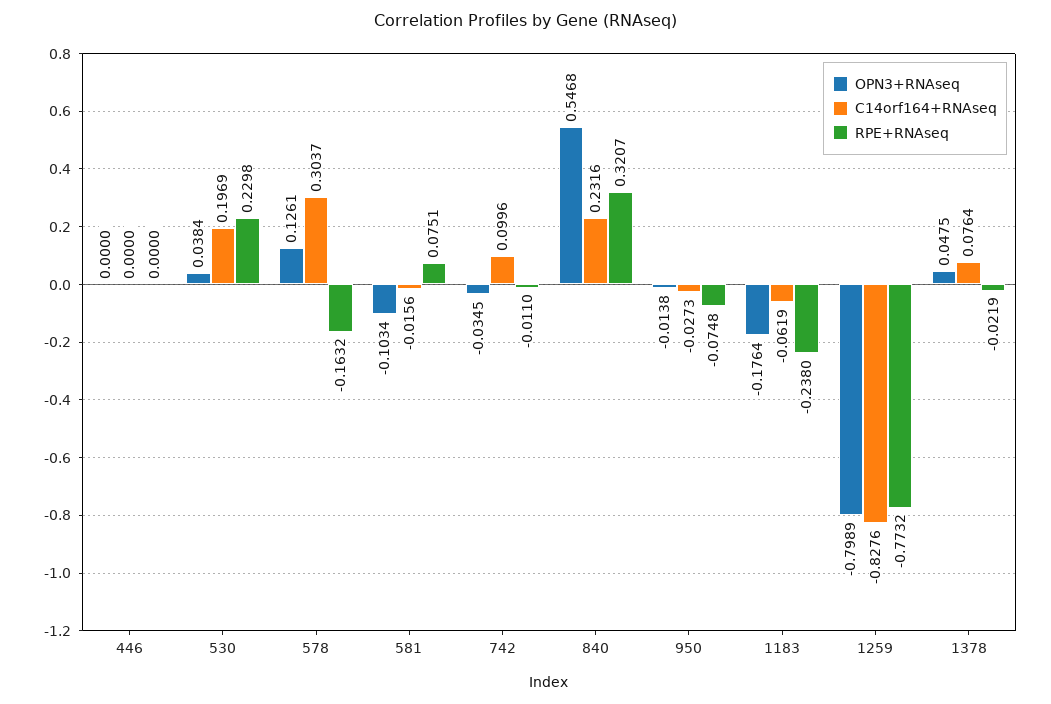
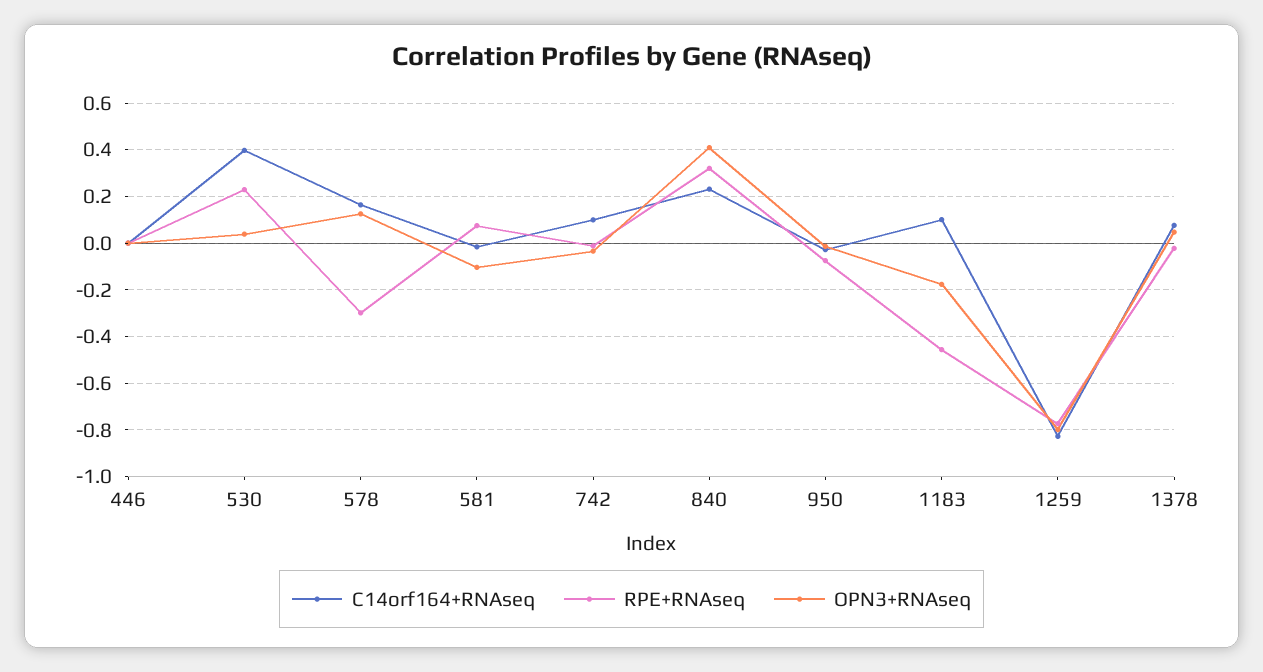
  {
    "OPN3+RNAseq": {
      "446": 0,
      "530": 0.0384,
      "578": 0.1261,
      "581": -0.1034,
      "742": -0.0345,
-     "840": 0.5468,
+     "840": 0.4,
      "950": -0.0138,
      "1183": -0.1764,
      "1259": -0.7989,
      "1378": 0.0475
    },
    "C14orf164+RNAseq": {
      "446": 0,
-     "530": 0.1969,
+     "530": 0.4,
-     "578": 0.3037,
+     "578": 0.15,
      "581": -0.0156,
      "742": 0.0996,
      "840": 0.2316,
      "950": -0.0273,
-     "1183": -0.0619,
+     "1183": 0.1,
      "1259": -0.8276,
      "1378": 0.0764
    },
    "RPE+RNAseq": {
      "446": 0,
      "530": 0.2298,
-     "578": -0.1632,
+     "578": -0.3,
      "581": 0.0751,
      "742": -0.011,
      "840": 0.3207,
      "950": -0.0748,
-     "1183": -0.238,
+     "1183": -0.45,
      "1259": -0.7732,
      "1378": -0.0219
    }
  }

